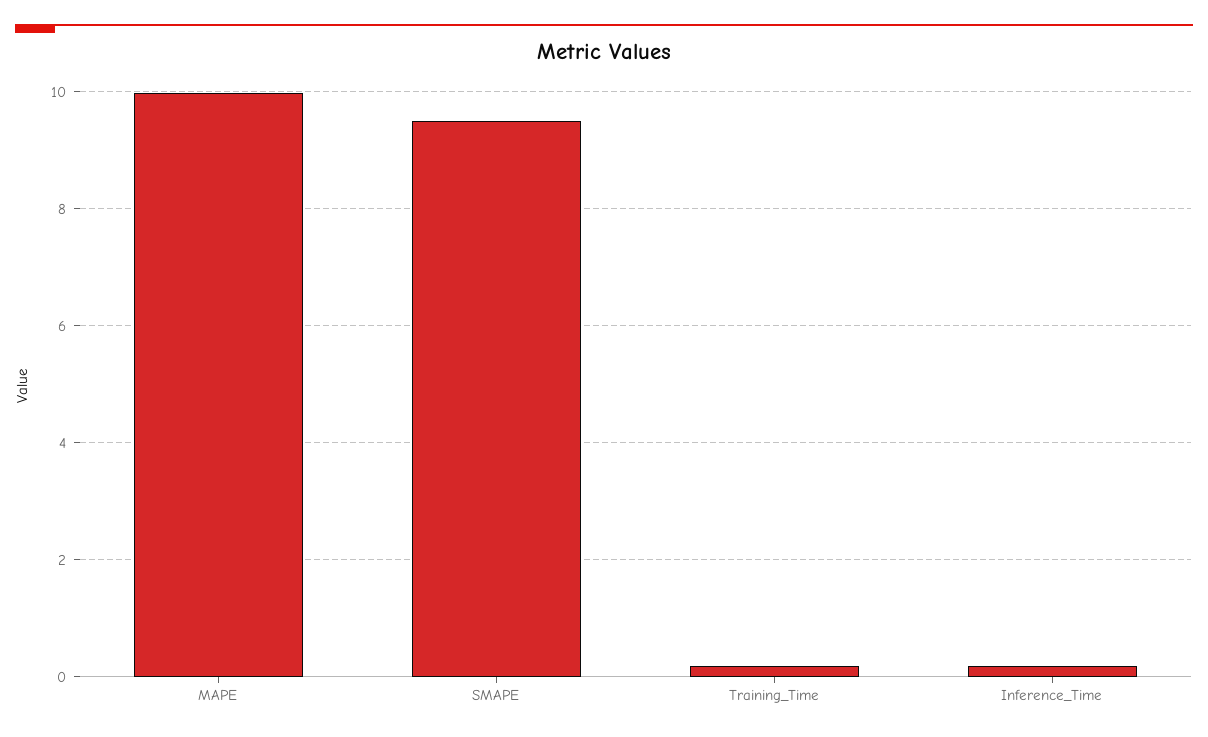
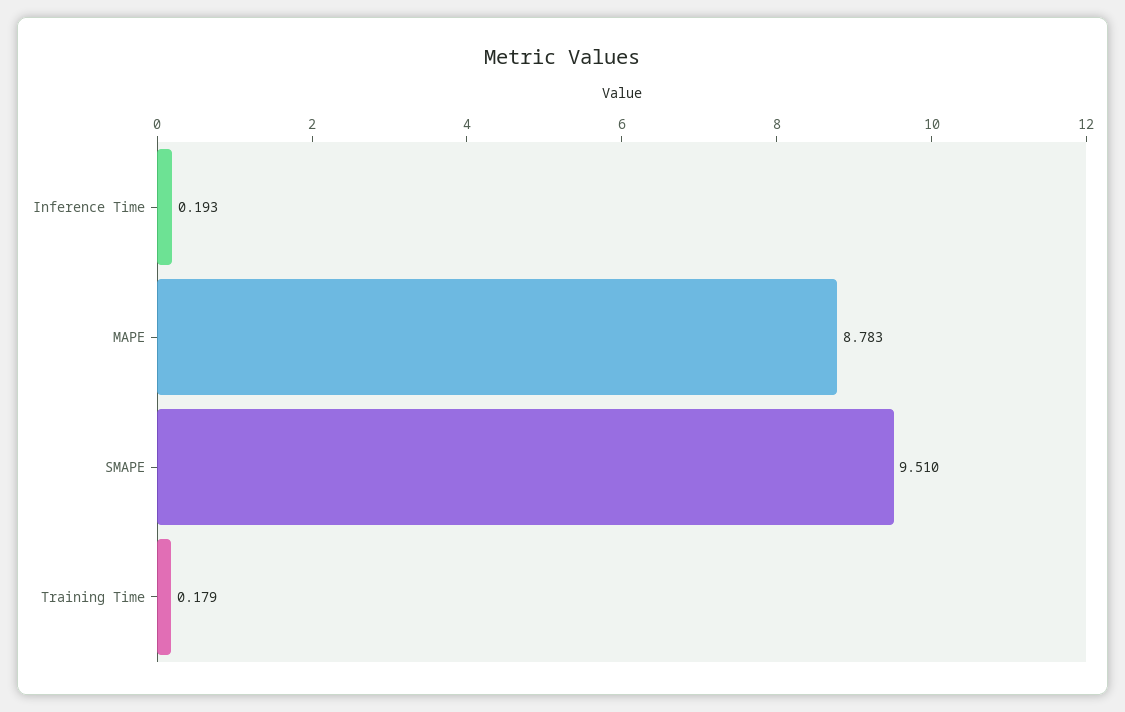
  {
-   "MAPE": 10,
+   "MAPE": 8.783,
    "SMAPE": 9.51,
    "Training_Time": 0.179,
    "Inference_Time": 0.193
  }

